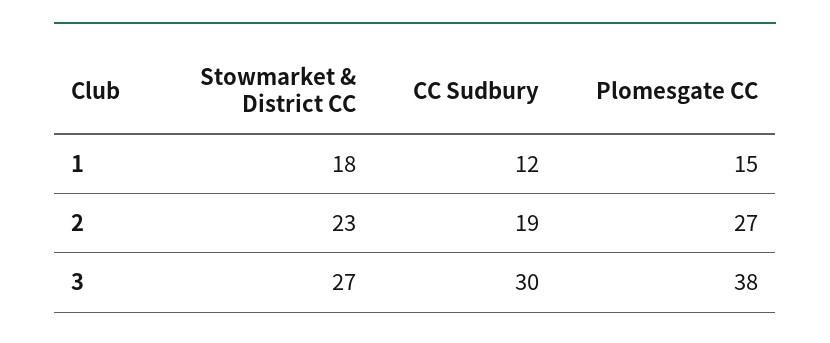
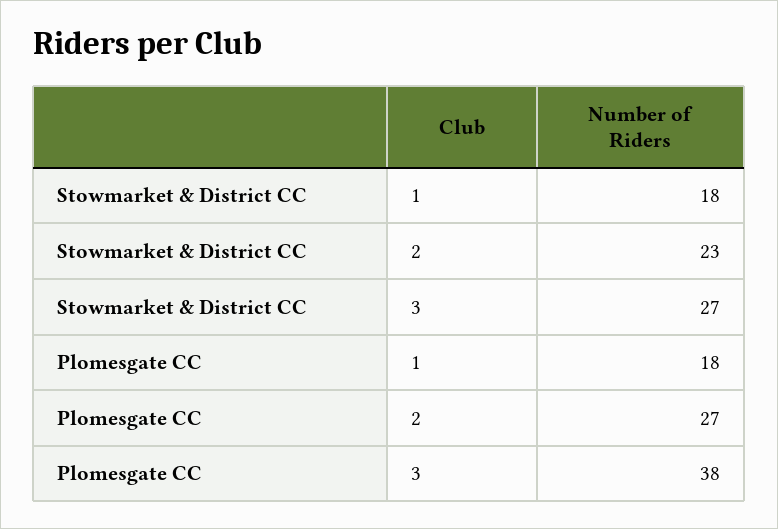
  {
    "Stowmarket & District CC": {
      "1": 18,
      "2": 23,
      "3": 27
    },
-   "CC Sudbury": {
-     "1": 12,
-     "2": 19,
-     "3": 30
-   },
    "Plomesgate CC": {
-     "1": 15,
+     "1": 18,
      "2": 27,
      "3": 38
    }
  }

